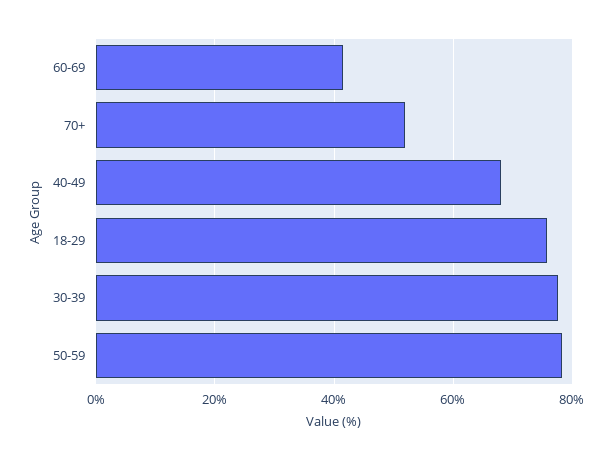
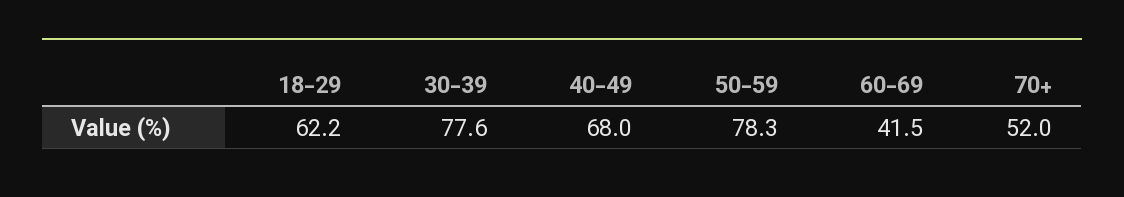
  {
    "60-69": 41.5,
    "70+": 52,
    "40-49": 68,
-   "18-29": 76,
+   "18-29": 62.2,
    "30-39": 77.6,
    "50-59": 78.3
  }

